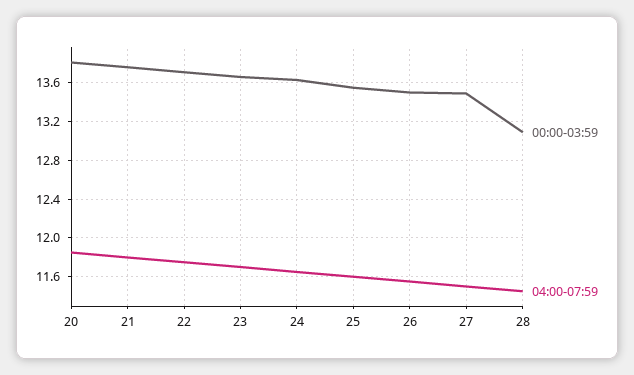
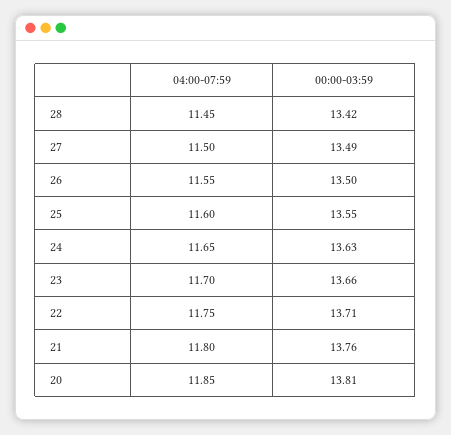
  {
    "00:00-03:59": {
      "20": 13.81,
      "21": 13.76,
      "22": 13.71,
      "23": 13.66,
      "24": 13.63,
      "25": 13.55,
      "26": 13.5,
      "27": 13.49,
-     "28": 13.1
+     "28": 13.42
    },
    "04:00-07:59": {
      "20": 11.85,
      "21": 11.8,
      "22": 11.75,
      "23": 11.7,
      "24": 11.65,
      "25": 11.6,
      "26": 11.55,
      "27": 11.5,
      "28": 11.45
    }
  }

